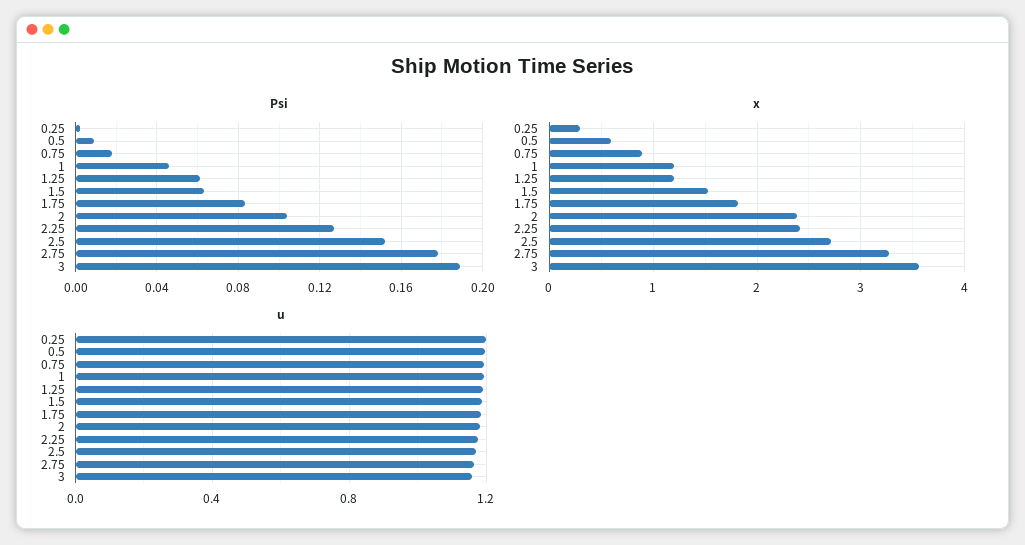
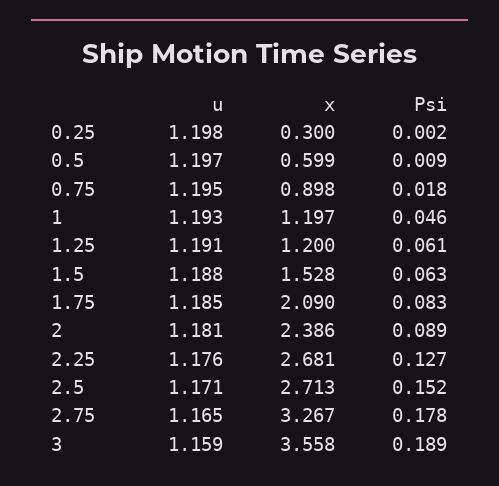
  {
    "Psi": {
      "0.25": 0.002,
      "0.5": 0.009,
      "0.75": 0.018,
      "1": 0.046,
      "1.25": 0.061,
      "1.5": 0.063,
      "1.75": 0.083,
-     "2": 0.105,
+     "2": 0.089,
      "2.25": 0.127,
      "2.5": 0.152,
      "2.75": 0.178,
      "3": 0.189
    },
    "x": {
      "0.25": 0.3,
      "0.5": 0.599,
      "0.75": 0.898,
      "1": 1.197,
      "1.25": 1.2,
      "1.5": 1.528,
-     "1.75": 1.8,
+     "1.75": 2.09,
      "2": 2.386,
-     "2.25": 2.4,
+     "2.25": 2.681,
      "2.5": 2.713,
      "2.75": 3.267,
      "3": 3.558
    },
    "u": {
      "0.25": 1.198,
      "0.5": 1.197,
      "0.75": 1.195,
      "1": 1.193,
      "1.25": 1.191,
      "1.5": 1.188,
      "1.75": 1.185,
      "2": 1.181,
      "2.25": 1.176,
      "2.5": 1.171,
      "2.75": 1.165,
      "3": 1.159
    }
  }

